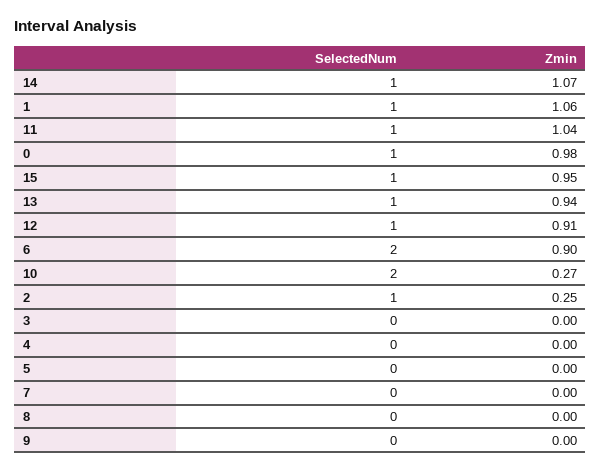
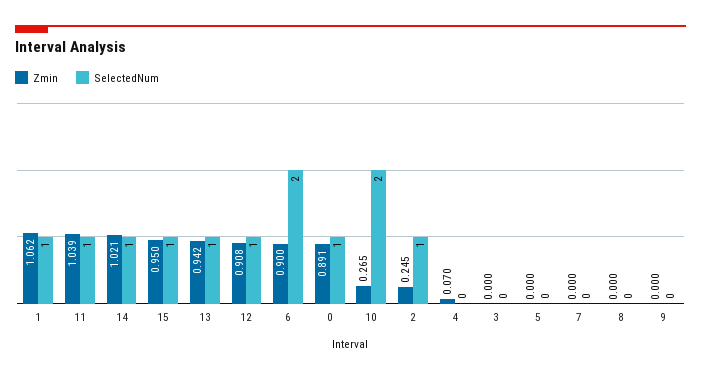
  {
    "SelectedNum": {
      "14": 1,
      "1": 1,
      "11": 1,
      "0": 1,
      "15": 1,
      "13": 1,
      "12": 1,
      "6": 2,
      "10": 2,
      "2": 1,
      "3": 0,
      "4": 0,
      "5": 0,
      "7": 0,
      "8": 0,
      "9": 0
    },
    "Zmin": {
-     "14": 1.07,
+     "14": 1.021,
      "1": 1.062,
      "11": 1.039,
-     "0": 0.98,
+     "0": 0.891,
      "15": 0.95,
      "13": 0.942,
      "12": 0.908,
      "6": 0.9,
      "10": 0.265,
      "2": 0.245,
      "3": 0,
-     "4": 0,
+     "4": 0.07,
      "5": 0,
      "7": 0,
      "8": 0,
      "9": 0
    }
  }

